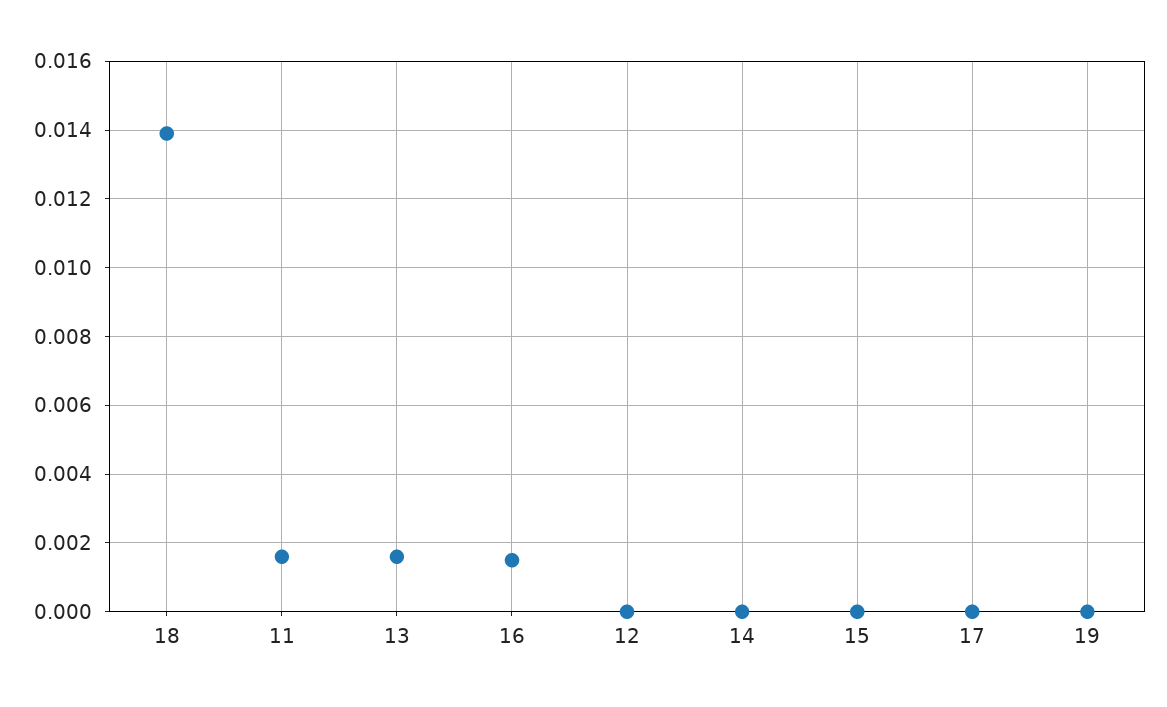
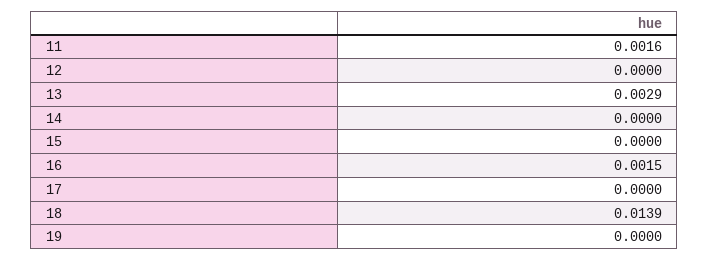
  {
    "18": 0.0139,
    "11": 0.0016,
-   "13": 0.0015,
+   "13": 0.0029,
    "16": 0.0015,
    "12": 0,
    "14": 0,
    "15": 0,
    "17": 0,
    "19": 0
  }

